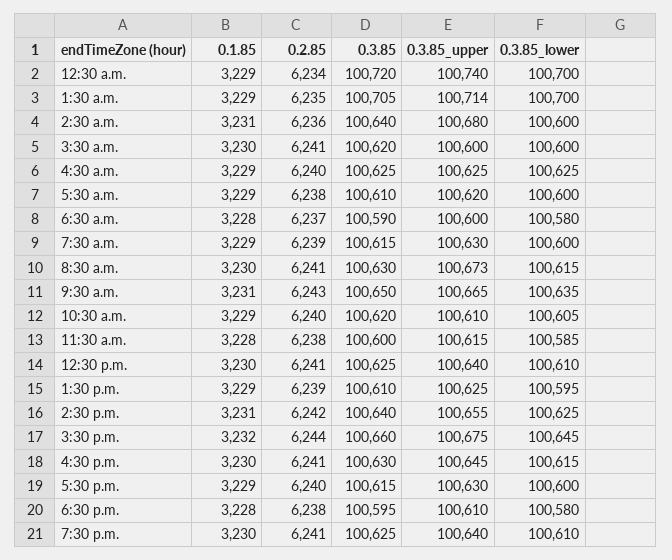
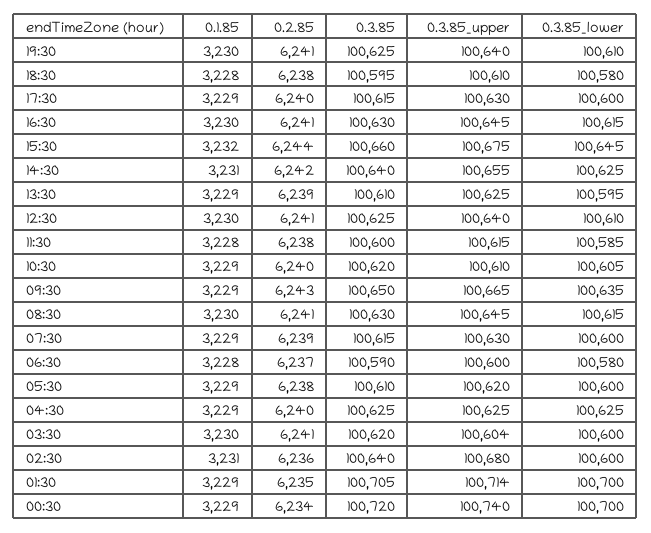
  {
    "0.1.85": {
      "12:30 a.m.": 3229,
      "1:30 a.m.": 3229,
      "2:30 a.m.": 3231,
      "3:30 a.m.": 3230,
      "4:30 a.m.": 3229,
      "5:30 a.m.": 3229,
      "6:30 a.m.": 3228,
      "7:30 a.m.": 3229,
      "8:30 a.m.": 3230,
-     "9:30 a.m.": 3231,
+     "9:30 a.m.": 3229,
      "10:30 a.m.": 3229,
      "11:30 a.m.": 3228,
      "12:30 p.m.": 3230,
      "1:30 p.m.": 3229,
      "2:30 p.m.": 3231,
      "3:30 p.m.": 3232,
      "4:30 p.m.": 3230,
      "5:30 p.m.": 3229,
      "6:30 p.m.": 3228,
      "7:30 p.m.": 3230
    },
    "0.2.85": {
      "12:30 a.m.": 6234,
      "1:30 a.m.": 6235,
      "2:30 a.m.": 6236,
      "3:30 a.m.": 6241,
      "4:30 a.m.": 6240,
      "5:30 a.m.": 6238,
      "6:30 a.m.": 6237,
      "7:30 a.m.": 6239,
      "8:30 a.m.": 6241,
      "9:30 a.m.": 6243,
      "10:30 a.m.": 6240,
      "11:30 a.m.": 6238,
      "12:30 p.m.": 6241,
      "1:30 p.m.": 6239,
      "2:30 p.m.": 6242,
      "3:30 p.m.": 6244,
      "4:30 p.m.": 6241,
      "5:30 p.m.": 6240,
      "6:30 p.m.": 6238,
      "7:30 p.m.": 6241
    },
    "0.3.85": {
      "12:30 a.m.": 100720,
      "1:30 a.m.": 100705,
      "2:30 a.m.": 100640,
      "3:30 a.m.": 100620,
      "4:30 a.m.": 100625,
      "5:30 a.m.": 100610,
      "6:30 a.m.": 100590,
      "7:30 a.m.": 100615,
      "8:30 a.m.": 100630,
      "9:30 a.m.": 100650,
      "10:30 a.m.": 100620,
      "11:30 a.m.": 100600,
      "12:30 p.m.": 100625,
      "1:30 p.m.": 100610,
      "2:30 p.m.": 100640,
      "3:30 p.m.": 100660,
      "4:30 p.m.": 100630,
      "5:30 p.m.": 100615,
      "6:30 p.m.": 100595,
      "7:30 p.m.": 100625
    },
    "0.3.85_upper": {
      "12:30 a.m.": 100740,
      "1:30 a.m.": 100714,
      "2:30 a.m.": 100680,
-     "3:30 a.m.": 100600,
+     "3:30 a.m.": 100604,
      "4:30 a.m.": 100625,
      "5:30 a.m.": 100620,
      "6:30 a.m.": 100600,
      "7:30 a.m.": 100630,
-     "8:30 a.m.": 100673,
+     "8:30 a.m.": 100645,
      "9:30 a.m.": 100665,
      "10:30 a.m.": 100610,
      "11:30 a.m.": 100615,
      "12:30 p.m.": 100640,
      "1:30 p.m.": 100625,
      "2:30 p.m.": 100655,
      "3:30 p.m.": 100675,
      "4:30 p.m.": 100645,
      "5:30 p.m.": 100630,
      "6:30 p.m.": 100610,
      "7:30 p.m.": 100640
    },
    "0.3.85_lower": {
      "12:30 a.m.": 100700,
      "1:30 a.m.": 100700,
      "2:30 a.m.": 100600,
      "3:30 a.m.": 100600,
      "4:30 a.m.": 100625,
      "5:30 a.m.": 100600,
      "6:30 a.m.": 100580,
      "7:30 a.m.": 100600,
      "8:30 a.m.": 100615,
      "9:30 a.m.": 100635,
      "10:30 a.m.": 100605,
      "11:30 a.m.": 100585,
      "12:30 p.m.": 100610,
      "1:30 p.m.": 100595,
      "2:30 p.m.": 100625,
      "3:30 p.m.": 100645,
      "4:30 p.m.": 100615,
      "5:30 p.m.": 100600,
      "6:30 p.m.": 100580,
      "7:30 p.m.": 100610
    }
  }

